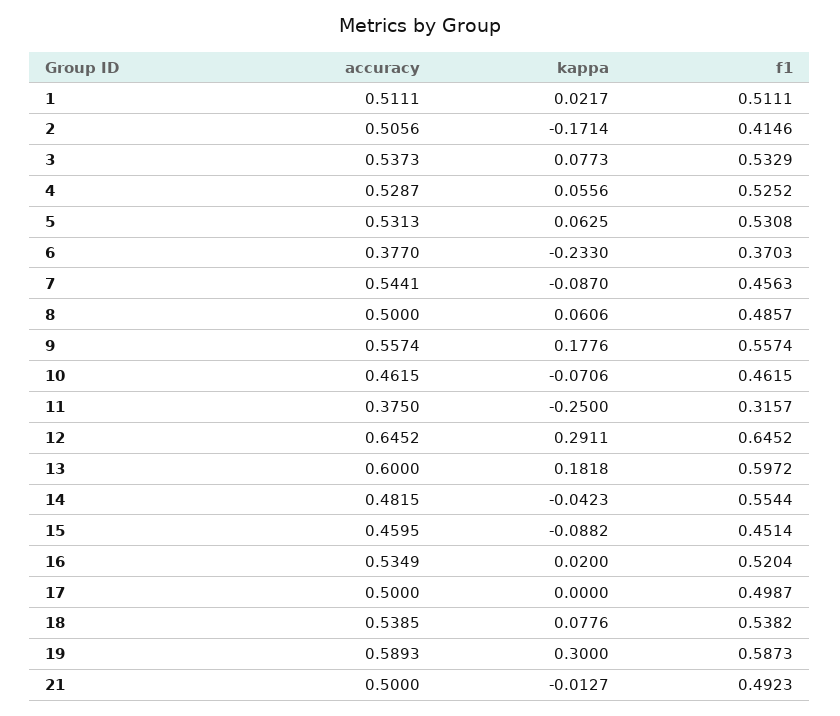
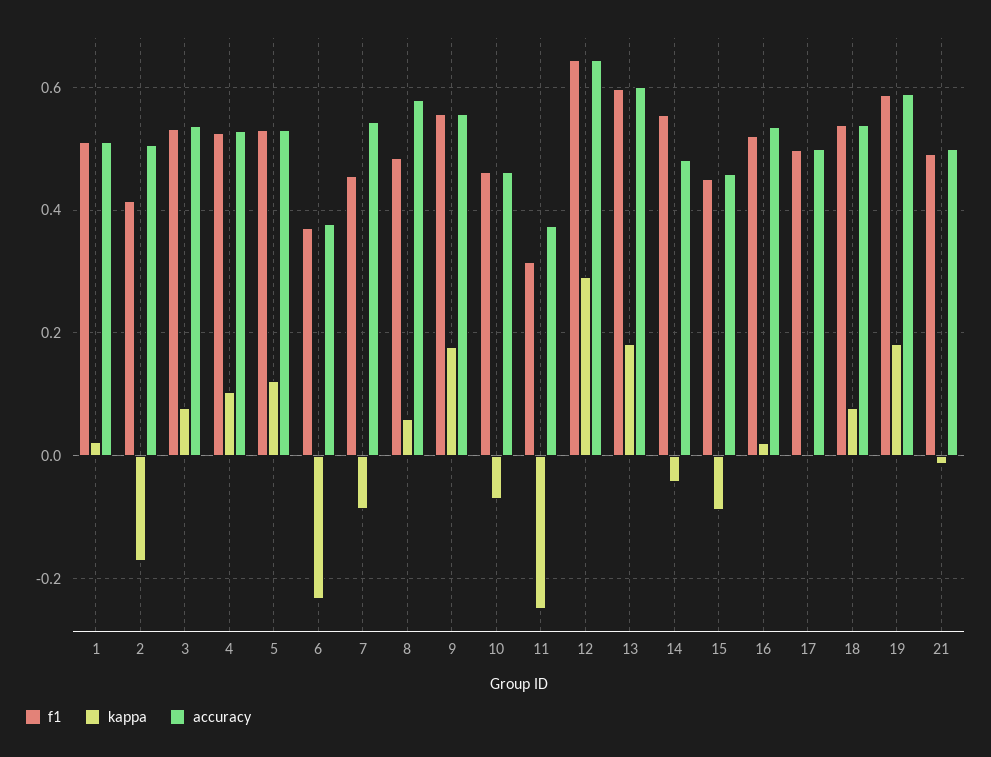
  {
    "accuracy": {
      "1": 0.5111,
      "2": 0.5056,
      "3": 0.5373,
      "4": 0.5287,
      "5": 0.5313,
      "6": 0.377,
      "7": 0.5441,
-     "8": 0.5,
+     "8": 0.58,
      "9": 0.5574,
      "10": 0.4615,
      "11": 0.375,
      "12": 0.6452,
      "13": 0.6,
      "14": 0.4815,
      "15": 0.4595,
      "16": 0.5349,
      "17": 0.5,
      "18": 0.5385,
      "19": 0.5893,
      "21": 0.5
    },
    "kappa": {
      "1": 0.0217,
      "2": -0.1714,
      "3": 0.0773,
-     "4": 0.0556,
+     "4": 0.1,
-     "5": 0.0625,
+     "5": 0.12,
      "6": -0.233,
      "7": -0.087,
      "8": 0.0606,
      "9": 0.1776,
      "10": -0.0706,
      "11": -0.25,
      "12": 0.2911,
      "13": 0.1818,
      "14": -0.0423,
      "15": -0.0882,
      "16": 0.02,
      "17": 0,
      "18": 0.0776,
-     "19": 0.3,
+     "19": 0.18,
      "21": -0.0127
    },
    "f1": {
      "1": 0.5111,
      "2": 0.4146,
      "3": 0.5329,
      "4": 0.5252,
      "5": 0.5308,
      "6": 0.3703,
      "7": 0.4563,
      "8": 0.4857,
      "9": 0.5574,
      "10": 0.4615,
      "11": 0.3157,
      "12": 0.6452,
      "13": 0.5972,
      "14": 0.5544,
      "15": 0.4514,
      "16": 0.5204,
      "17": 0.4987,
      "18": 0.5382,
      "19": 0.5873,
      "21": 0.4923
    }
  }

